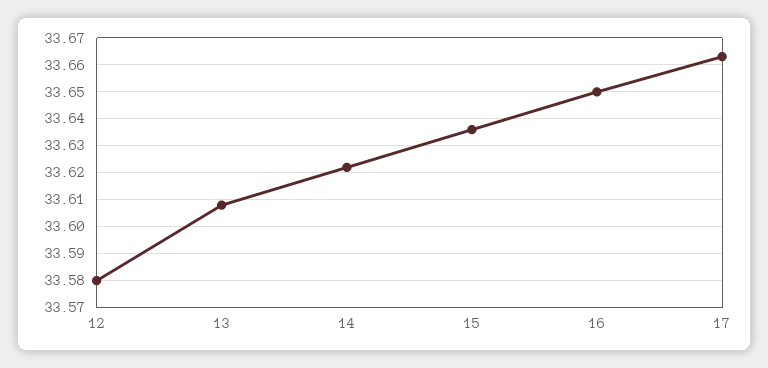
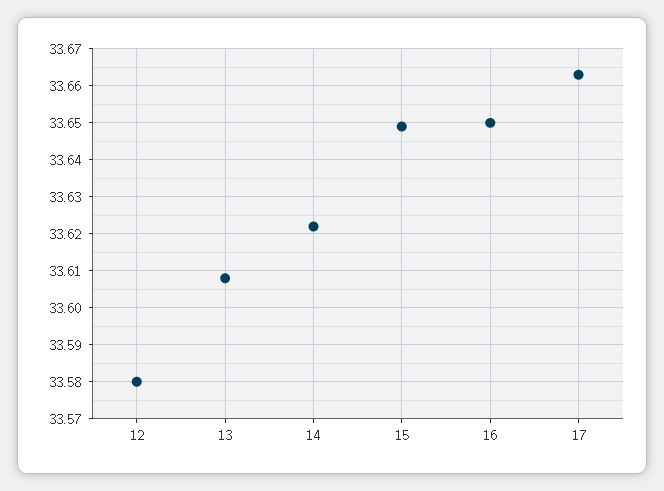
  {
    "12": 33.58,
    "13": 33.61,
    "14": 33.62,
-   "15": 33.635,
+   "15": 33.65,
    "16": 33.65,
    "17": 33.665
  }

